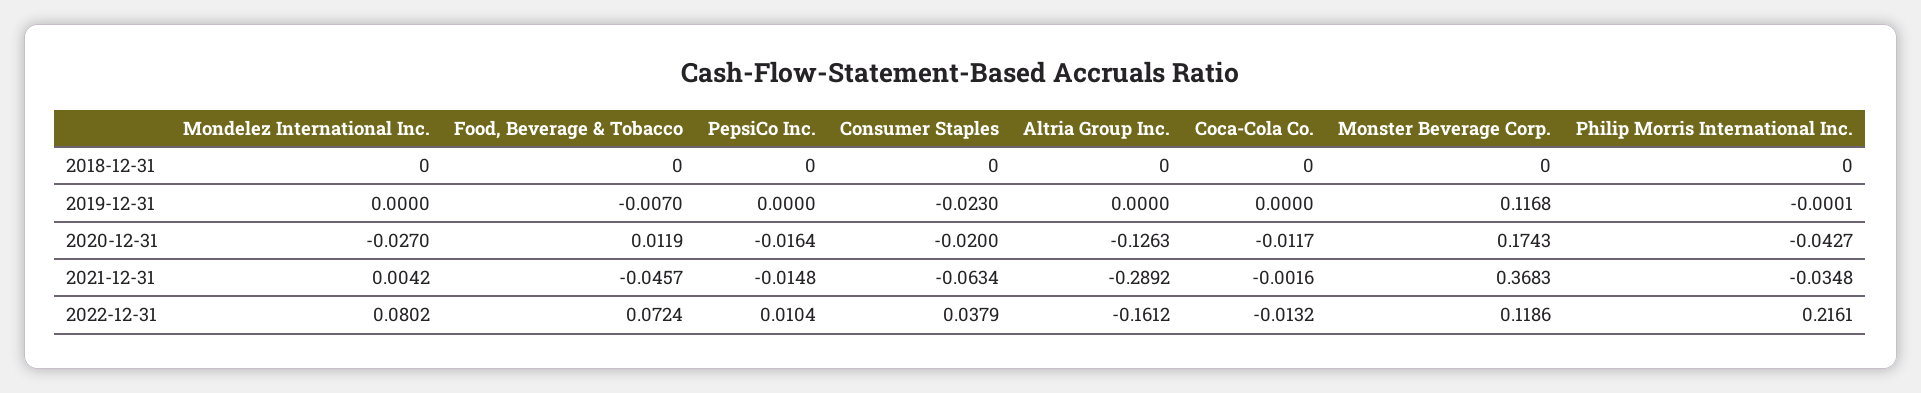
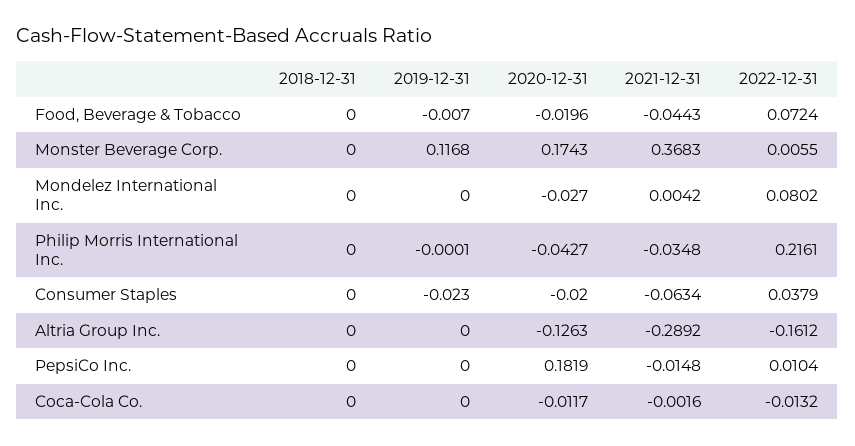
  {
    "Mondelez International Inc.": {
      "2018-12-31": 0,
      "2019-12-31": 0,
      "2020-12-31": -0.027,
      "2021-12-31": 0.0042,
      "2022-12-31": 0.0802
    },
    "Food, Beverage & Tobacco": {
      "2018-12-31": 0,
      "2019-12-31": -0.007,
-     "2020-12-31": 0.0119,
+     "2020-12-31": -0.0196,
-     "2021-12-31": -0.0457,
+     "2021-12-31": -0.0443,
      "2022-12-31": 0.0724
    },
    "PepsiCo Inc.": {
      "2018-12-31": 0,
      "2019-12-31": 0,
-     "2020-12-31": -0.0164,
+     "2020-12-31": 0.1819,
      "2021-12-31": -0.0148,
      "2022-12-31": 0.0104
    },
    "Consumer Staples": {
      "2018-12-31": 0,
      "2019-12-31": -0.023,
      "2020-12-31": -0.02,
      "2021-12-31": -0.0634,
      "2022-12-31": 0.0379
    },
    "Altria Group Inc.": {
      "2018-12-31": 0,
      "2019-12-31": 0,
      "2020-12-31": -0.1263,
      "2021-12-31": -0.2892,
      "2022-12-31": -0.1612
    },
    "Coca-Cola Co.": {
      "2018-12-31": 0,
      "2019-12-31": 0,
      "2020-12-31": -0.0117,
      "2021-12-31": -0.0016,
      "2022-12-31": -0.0132
    },
    "Monster Beverage Corp.": {
      "2018-12-31": 0,
      "2019-12-31": 0.1168,
      "2020-12-31": 0.1743,
      "2021-12-31": 0.3683,
-     "2022-12-31": 0.1186
+     "2022-12-31": 0.0055
    },
    "Philip Morris International Inc.": {
      "2018-12-31": 0,
      "2019-12-31": -0.0001,
      "2020-12-31": -0.0427,
      "2021-12-31": -0.0348,
      "2022-12-31": 0.2161
    }
  }

